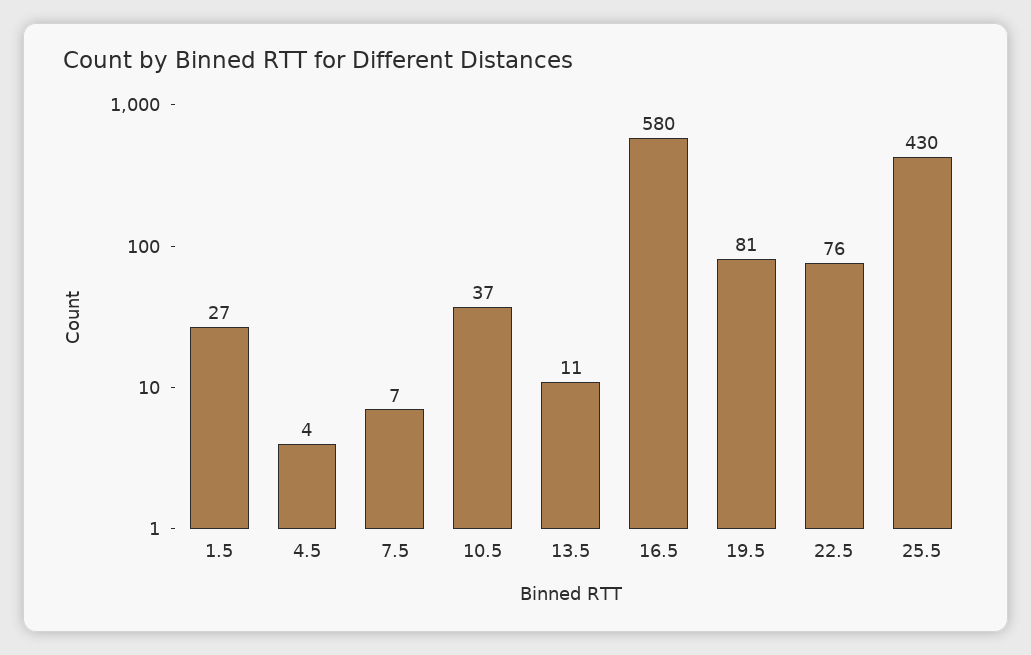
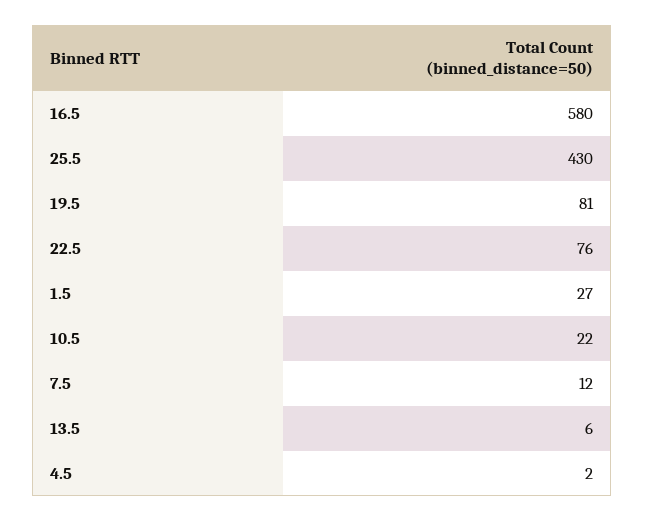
  {
    "1.5": 27,
-   "4.5": 4,
+   "4.5": 2,
-   "7.5": 7,
+   "7.5": 12,
-   "10.5": 37,
+   "10.5": 22,
-   "13.5": 11,
+   "13.5": 6,
    "16.5": 580,
    "19.5": 81,
    "22.5": 76,
    "25.5": 430
  }

